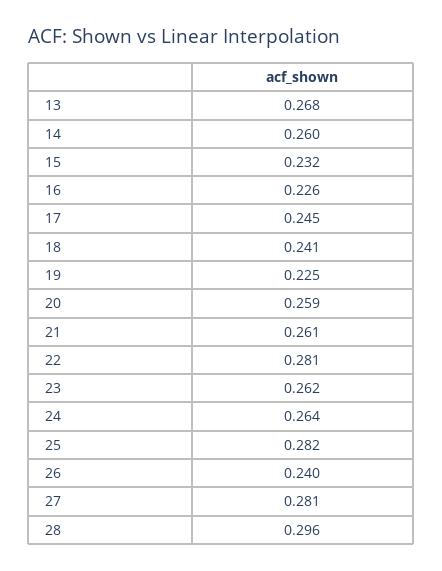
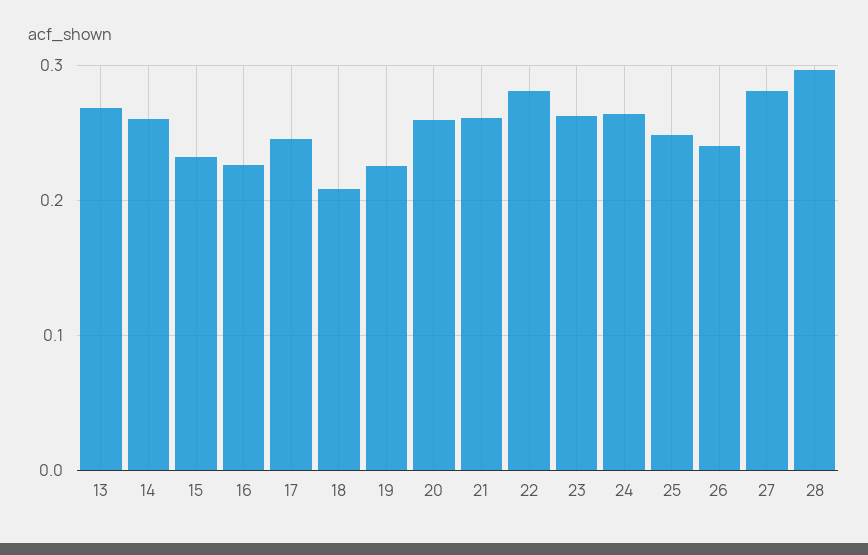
  {
    "13": 0.268,
    "14": 0.26,
    "15": 0.232,
    "16": 0.226,
    "17": 0.245,
-   "18": 0.241,
+   "18": 0.21,
    "19": 0.225,
    "20": 0.259,
    "21": 0.261,
    "22": 0.281,
    "23": 0.262,
    "24": 0.264,
-   "25": 0.282,
+   "25": 0.25,
    "26": 0.24,
    "27": 0.281,
    "28": 0.296
  }

